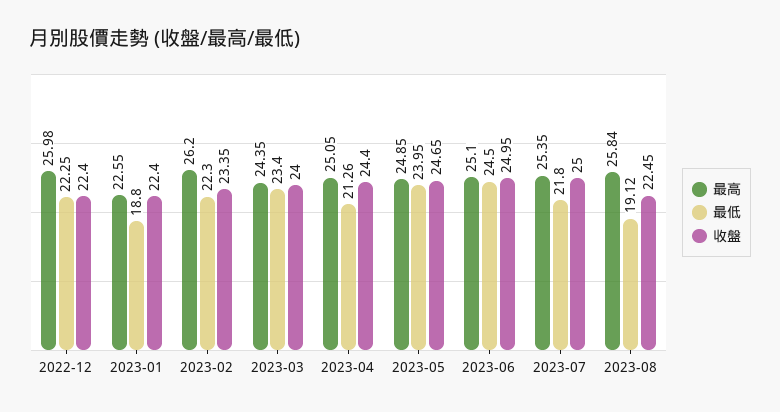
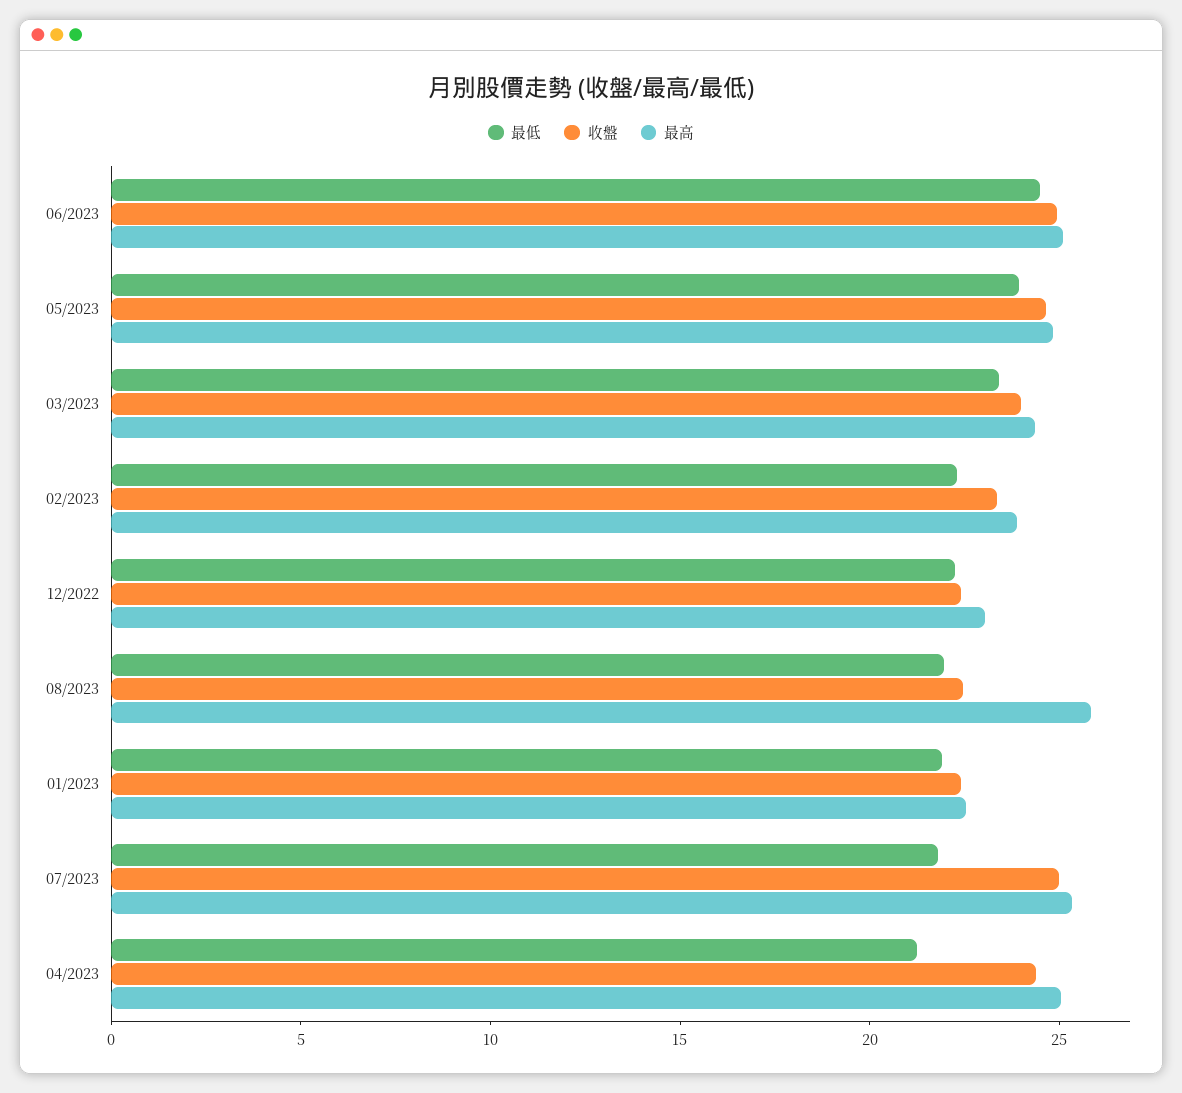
  {
    "最高": {
-     "2022-12": 25.98,
+     "2022-12": 23,
      "2023-01": 22.55,
-     "2023-02": 26.2,
+     "2023-02": 24,
      "2023-03": 24.35,
      "2023-04": 25.05,
      "2023-05": 24.85,
      "2023-06": 25.1,
      "2023-07": 25.35,
      "2023-08": 25.84
    },
    "最低": {
      "2022-12": 22.25,
-     "2023-01": 18.8,
+     "2023-01": 22,
      "2023-02": 22.3,
      "2023-03": 23.4,
      "2023-04": 21.26,
      "2023-05": 23.95,
      "2023-06": 24.5,
      "2023-07": 21.8,
-     "2023-08": 19.12
+     "2023-08": 22
    },
    "收盤": {
      "2022-12": 22.4,
      "2023-01": 22.4,
      "2023-02": 23.35,
      "2023-03": 24,
      "2023-04": 24.4,
      "2023-05": 24.65,
      "2023-06": 24.95,
      "2023-07": 25,
      "2023-08": 22.45
    }
  }

